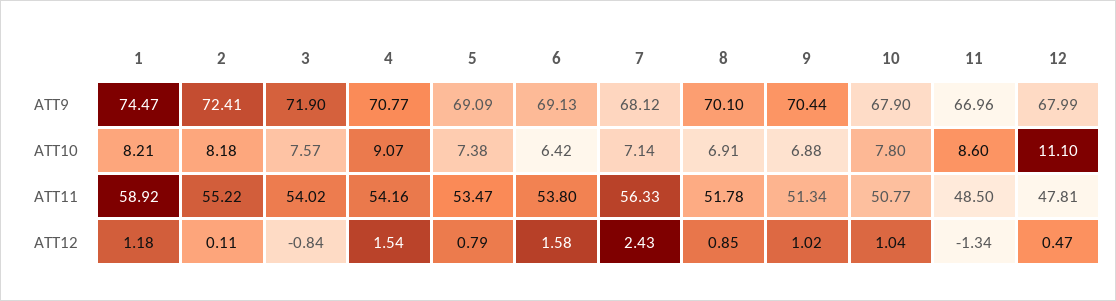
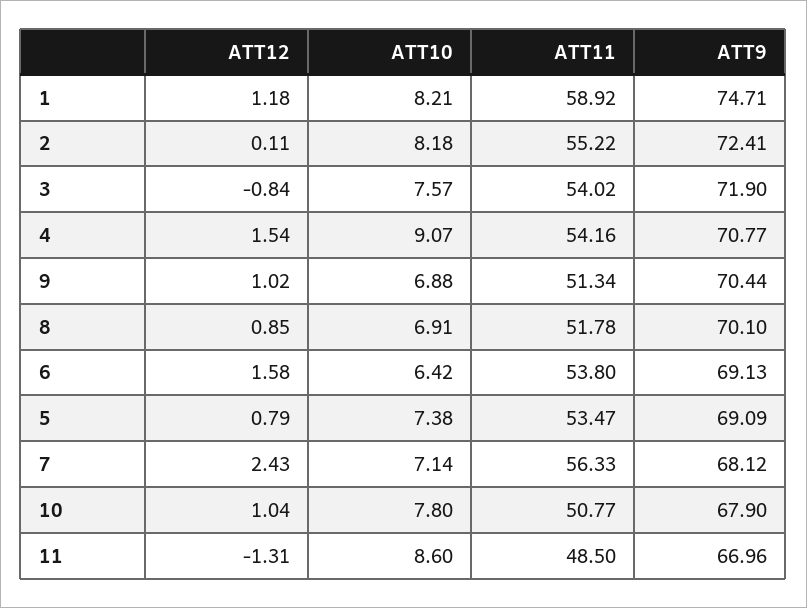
  {
    "1": {
-     "ATT9": 74.47,
+     "ATT9": 74.71,
      "ATT10": 8.21,
      "ATT11": 58.92,
      "ATT12": 1.18
    },
    "2": {
      "ATT9": 72.41,
      "ATT10": 8.18,
      "ATT11": 55.22,
      "ATT12": 0.11
    },
    "3": {
      "ATT9": 71.9,
      "ATT10": 7.57,
      "ATT11": 54.02,
      "ATT12": -0.84
    },
    "4": {
      "ATT9": 70.77,
      "ATT10": 9.07,
      "ATT11": 54.16,
      "ATT12": 1.54
    },
    "5": {
      "ATT9": 69.09,
      "ATT10": 7.38,
      "ATT11": 53.47,
      "ATT12": 0.79
    },
    "6": {
      "ATT9": 69.13,
      "ATT10": 6.42,
      "ATT11": 53.8,
      "ATT12": 1.58
    },
    "7": {
      "ATT9": 68.12,
      "ATT10": 7.14,
      "ATT11": 56.33,
      "ATT12": 2.43
    },
    "8": {
      "ATT9": 70.1,
      "ATT10": 6.91,
      "ATT11": 51.78,
      "ATT12": 0.85
    },
    "9": {
      "ATT9": 70.44,
      "ATT10": 6.88,
      "ATT11": 51.34,
      "ATT12": 1.02
    },
    "10": {
      "ATT9": 67.9,
      "ATT10": 7.8,
      "ATT11": 50.77,
      "ATT12": 1.04
    },
    "11": {
      "ATT9": 66.96,
      "ATT10": 8.6,
      "ATT11": 48.5,
-     "ATT12": -1.34
+     "ATT12": -1.31
-   },
+   }
-   "12": {
-     "ATT9": 67.99,
-     "ATT10": 11.1,
-     "ATT11": 47.81,
-     "ATT12": 0.47
-   }
  }

